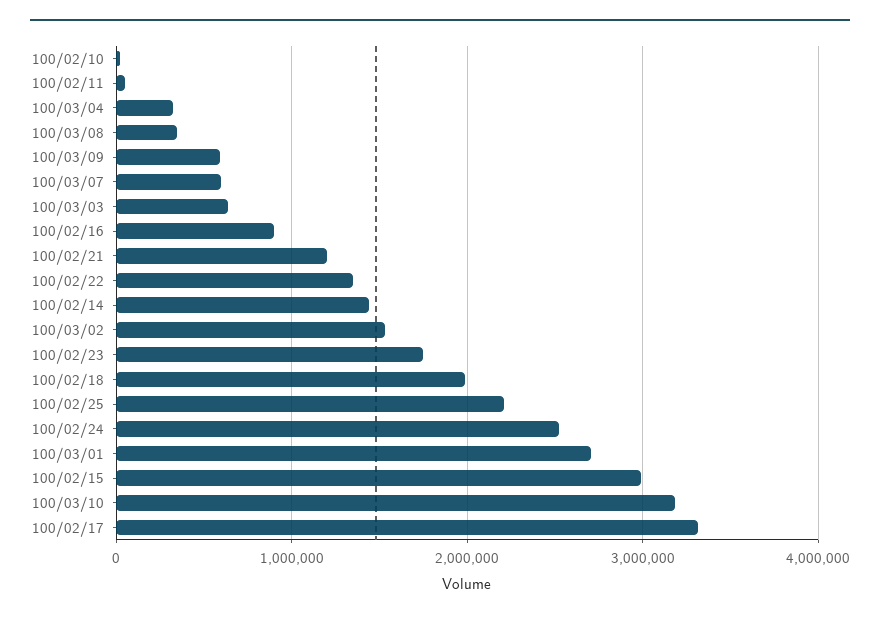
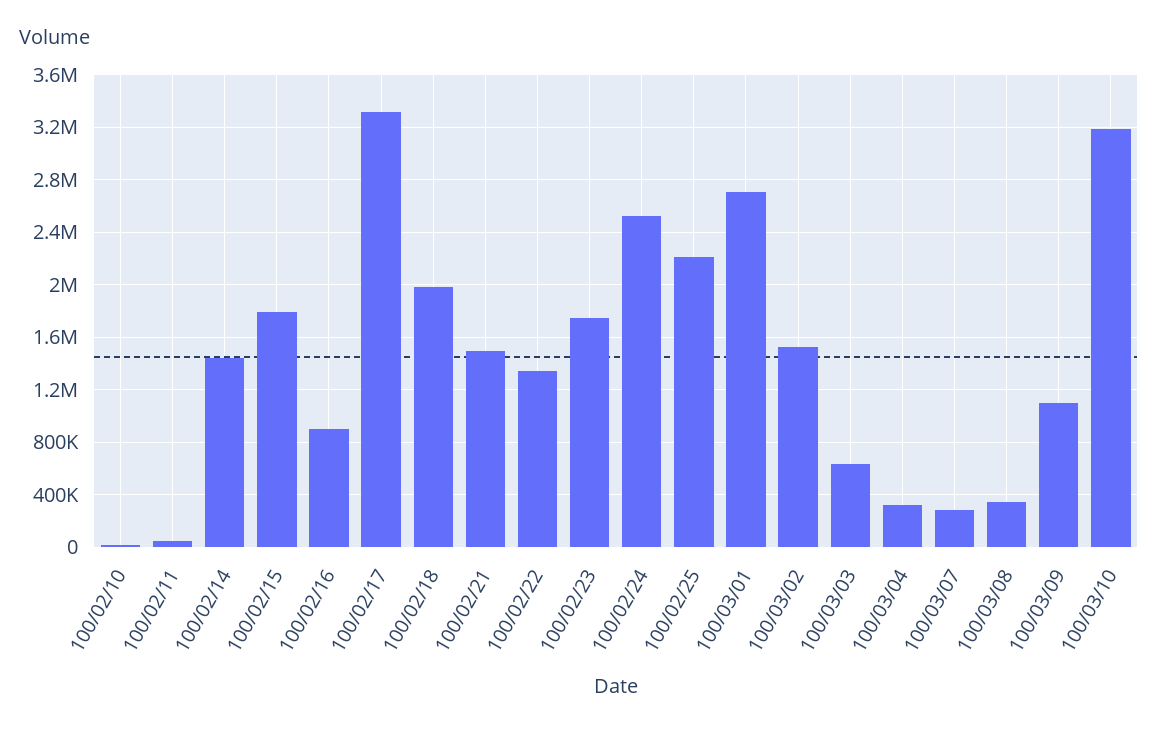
  {
    "100/02/10": 0,
    "100/02/11": 50000,
    "100/03/04": 350000,
    "100/03/08": 350000,
-   "100/03/09": 600000,
+   "100/03/09": 1100000,
-   "100/03/07": 600000,
+   "100/03/07": 300000,
    "100/03/03": 650000,
    "100/02/16": 900000,
-   "100/02/21": 1200000,
+   "100/02/21": 1500000,
    "100/02/22": 1350000,
    "100/02/14": 1450000,
    "100/03/02": 1550000,
    "100/02/23": 1750000,
    "100/02/18": 2000000,
    "100/02/25": 2200000,
    "100/02/24": 2500000,
    "100/03/01": 2700000,
-   "100/02/15": 3000000,
+   "100/02/15": 1800000,
    "100/03/10": 3200000,
    "100/02/17": 3300000
  }

